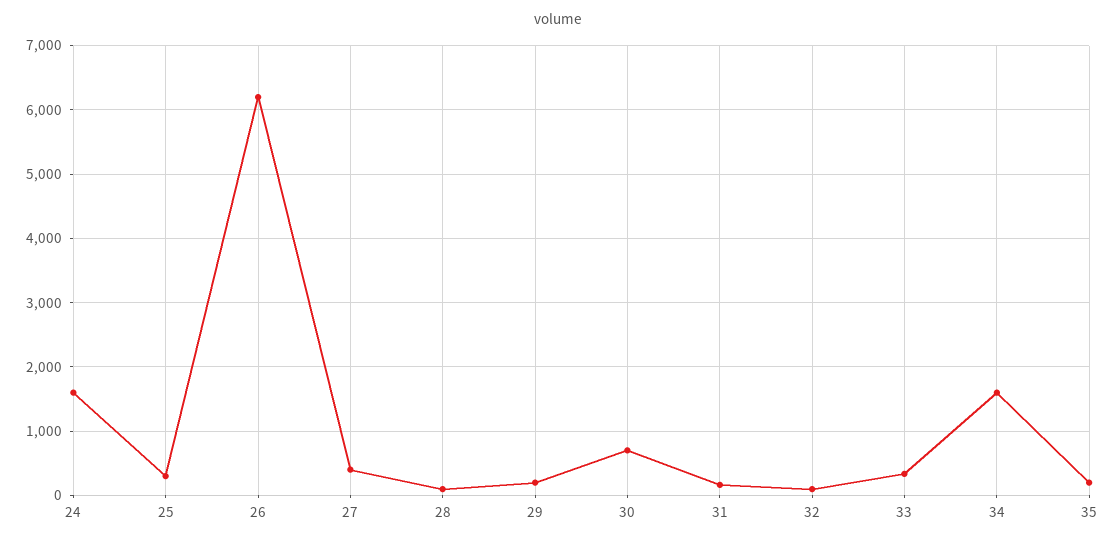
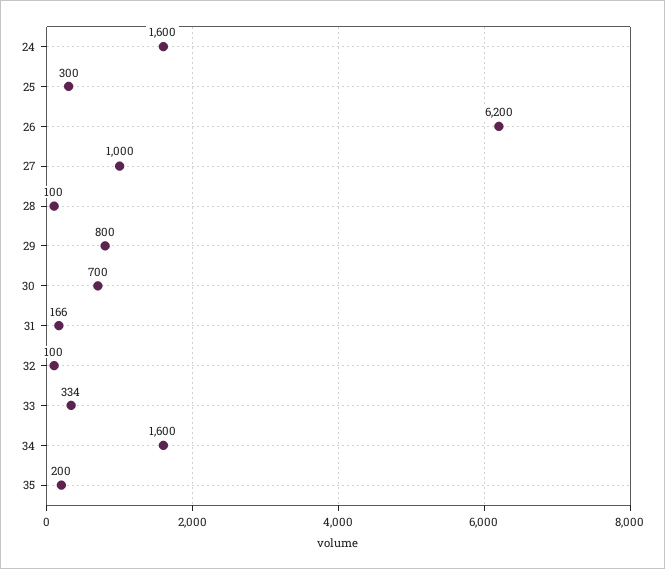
  {
    "24": 1600,
    "25": 300,
    "26": 6200,
-   "27": 400,
+   "27": 1000,
    "28": 100,
-   "29": 200,
+   "29": 800,
    "30": 700,
    "31": 166,
    "32": 100,
    "33": 334,
    "34": 1600,
    "35": 200
  }

